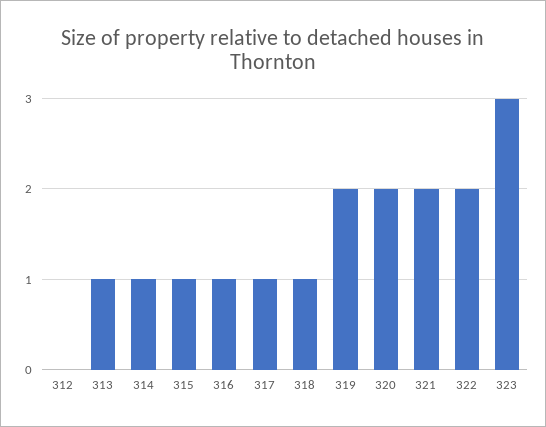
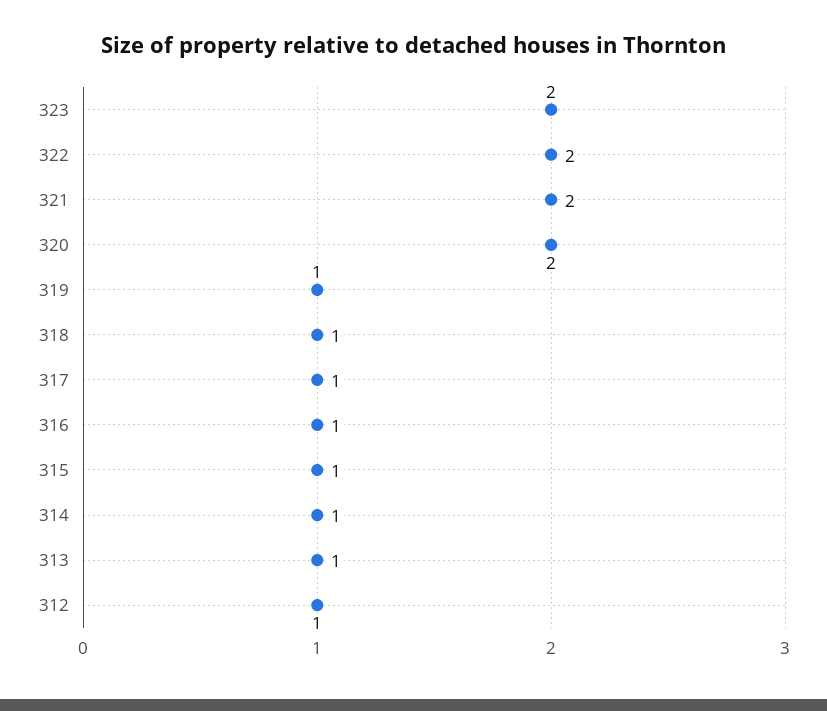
  {
-   "312": 0,
+   "312": 1,
    "313": 1,
    "314": 1,
    "315": 1,
    "316": 1,
    "317": 1,
    "318": 1,
-   "319": 2,
+   "319": 1,
    "320": 2,
    "321": 2,
    "322": 2,
-   "323": 3
+   "323": 2
  }

